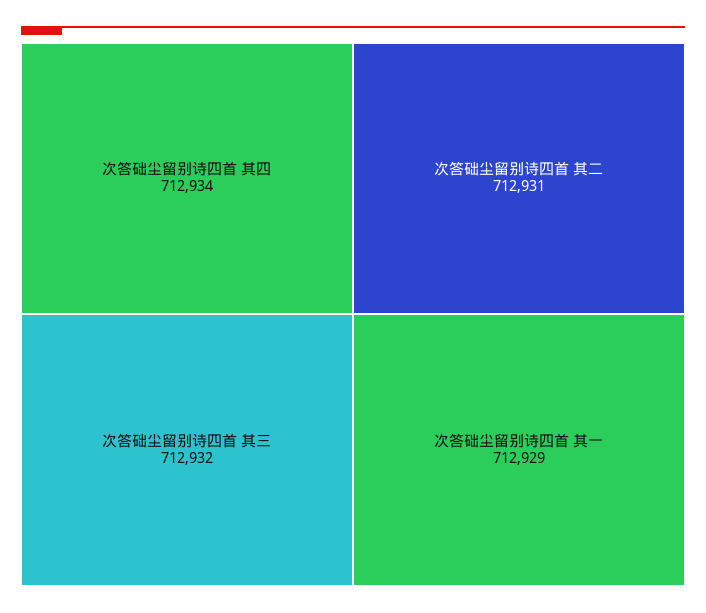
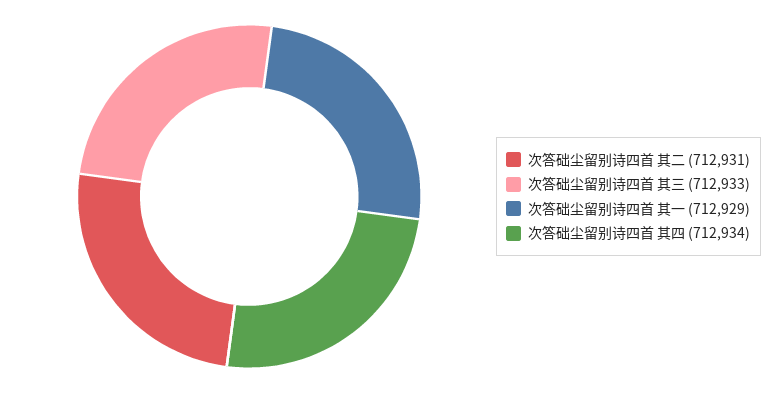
  {
    "次答础尘留别诗四首 其四": 712934,
-   "次答础尘留别诗四首 其三": 712932,
+   "次答础尘留别诗四首 其三": 712933,
    "次答础尘留别诗四首 其二": 712931,
    "次答础尘留别诗四首 其一": 712929
  }

